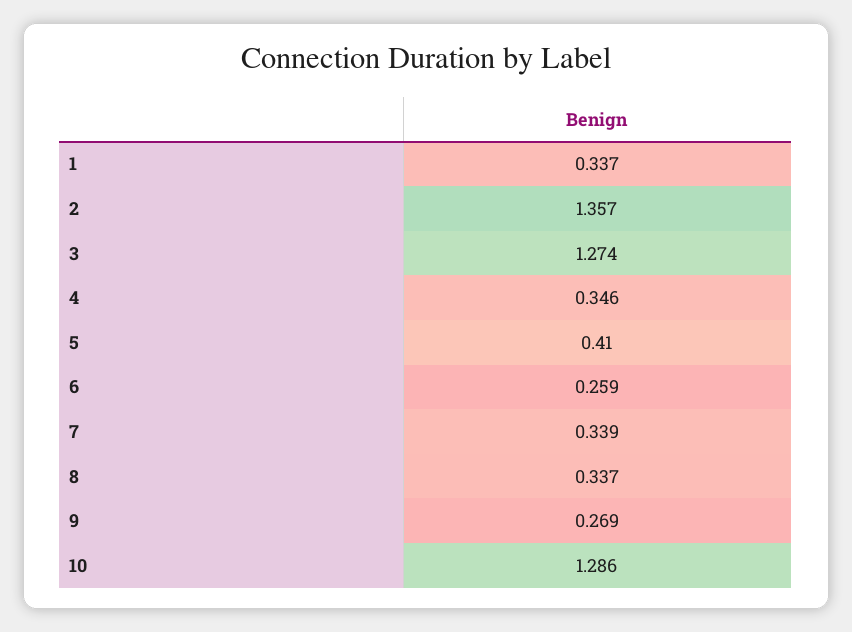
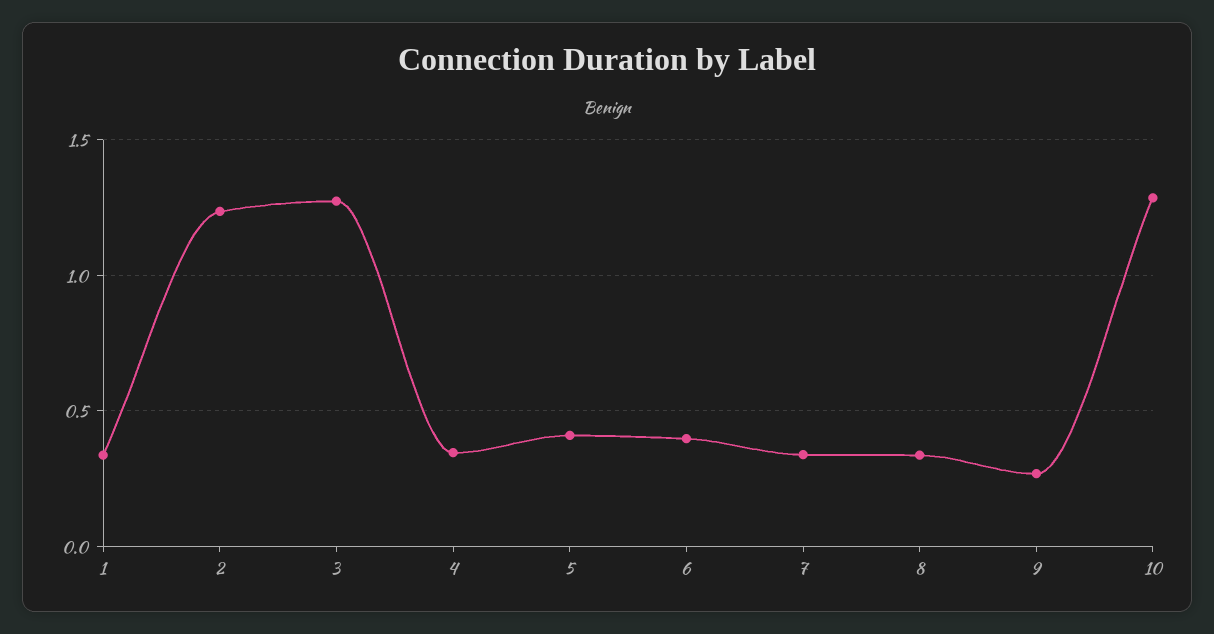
  {
    "1": 0.337,
-   "2": 1.357,
+   "2": 1.25,
    "3": 1.274,
    "4": 0.346,
    "5": 0.41,
-   "6": 0.259,
+   "6": 0.4,
    "7": 0.339,
    "8": 0.337,
    "9": 0.269,
    "10": 1.286
  }

